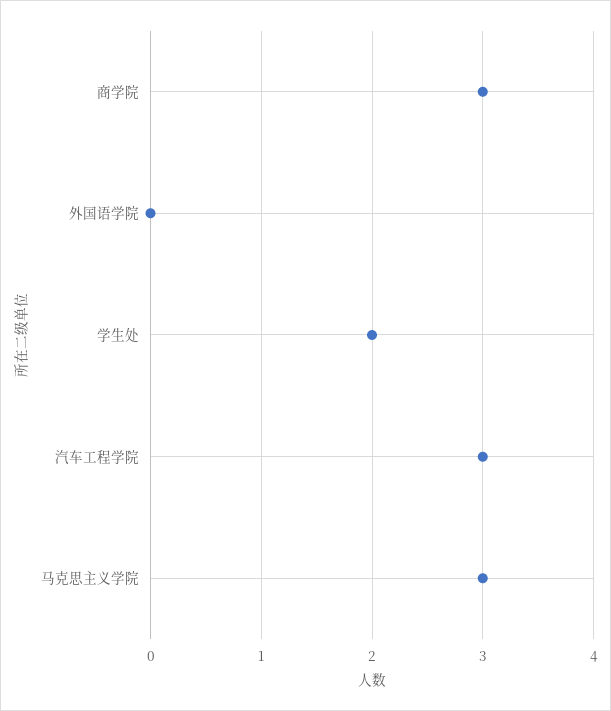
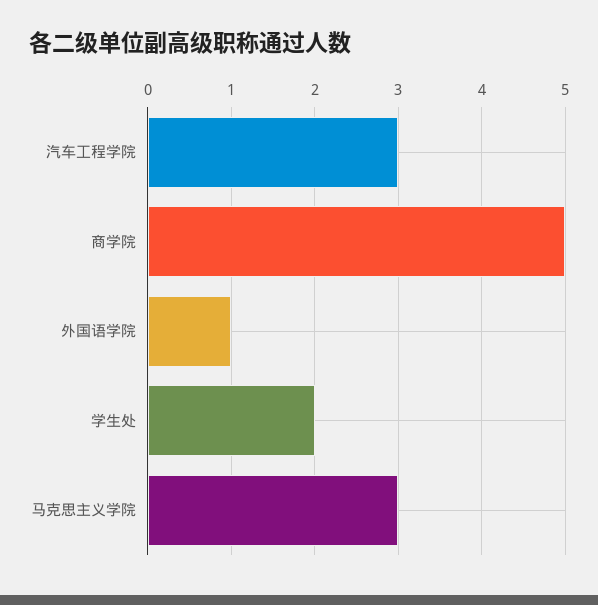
  {
-   "商学院": 3,
+   "商学院": 5,
-   "外国语学院": 0,
+   "外国语学院": 1,
    "学生处": 2,
    "汽车工程学院": 3,
    "马克思主义学院": 3
  }

